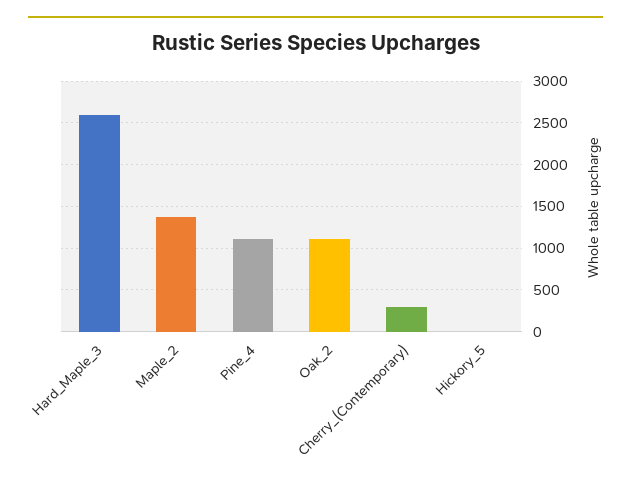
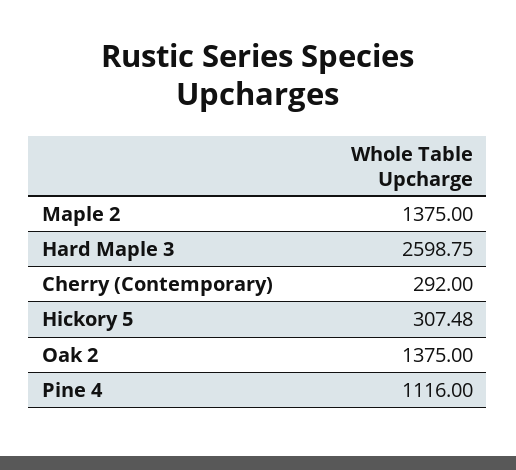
  {
    "Hard_Maple_3": 2598.75,
    "Maple_2": 1375,
    "Pine_4": 1116,
-   "Oak_2": 1100,
+   "Oak_2": 1375,
    "Cherry_(Contemporary)": 292,
-   "Hickory_5": 0
+   "Hickory_5": 307.48
  }

